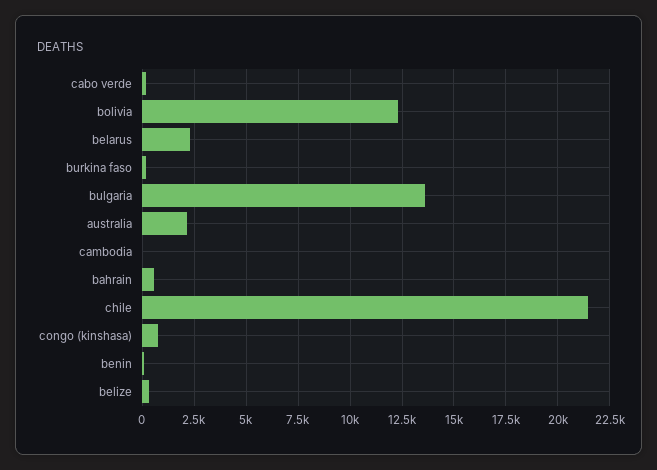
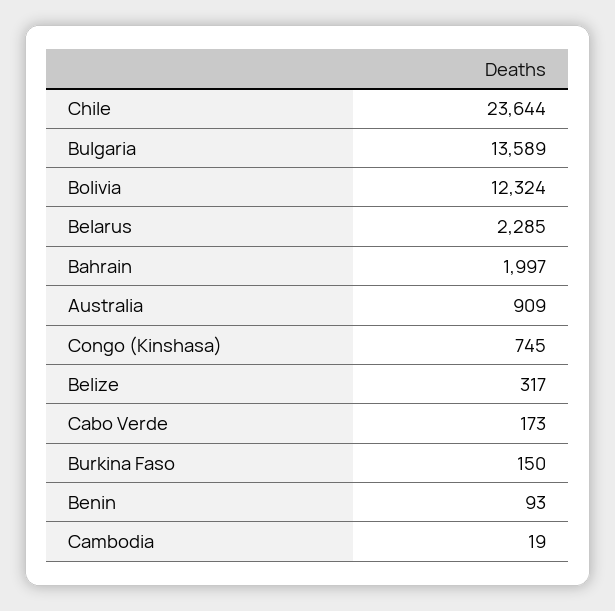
  {
    "cabo verde": 173,
    "bolivia": 12324,
    "belarus": 2285,
    "burkina faso": 150,
    "bulgaria": 13589,
-   "australia": 2000,
+   "australia": 909,
    "cambodia": 19,
-   "bahrain": 500,
+   "bahrain": 1997,
-   "chile": 21500,
+   "chile": 23644,
    "congo (kinshasa)": 745,
    "benin": 93,
    "belize": 317
  }

